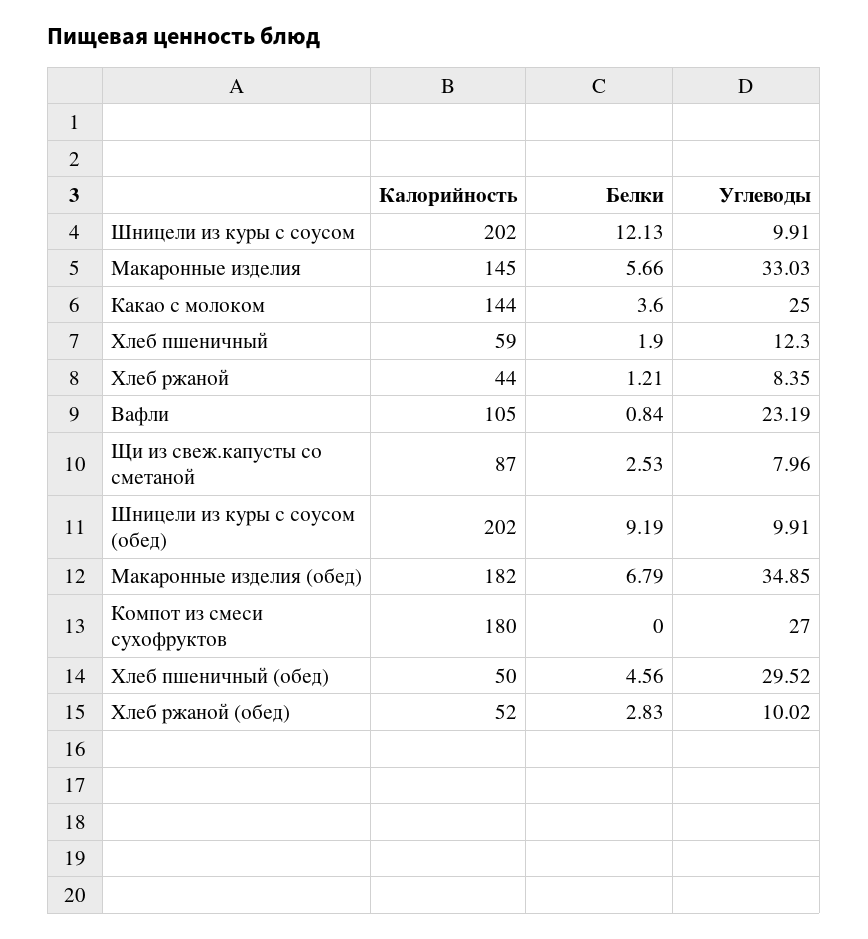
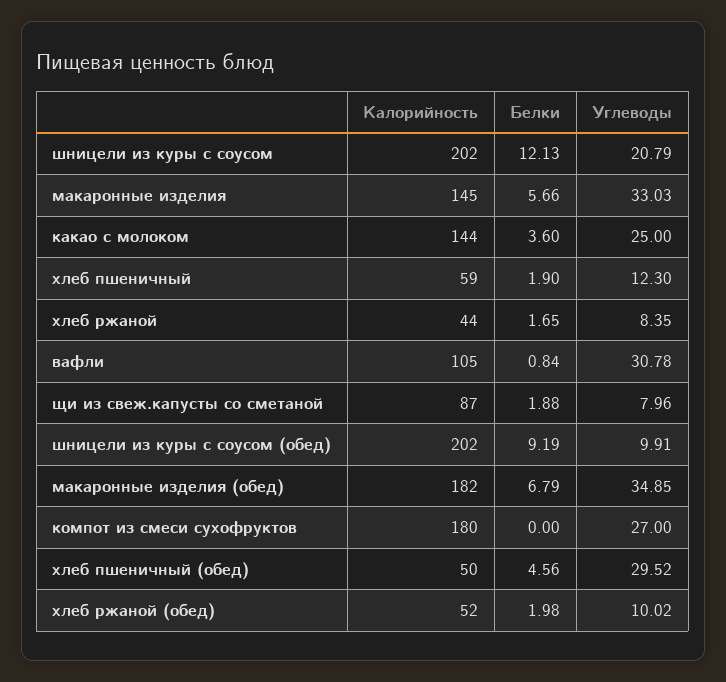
  {
    "Калорийность": {
      "Шницели из куры с соусом": 202,
      "Макаронные изделия": 145,
      "Какао с молоком": 144,
      "Хлеб пшеничный": 59,
      "Хлеб ржаной": 44,
      "Вафли": 105,
      "Щи из свеж.капусты со сметаной": 87,
      "Шницели из куры с соусом (обед)": 202,
      "Макаронные изделия (обед)": 182,
      "Компот из смеси сухофруктов": 180,
      "Хлеб пшеничный (обед)": 50,
      "Хлеб ржаной (обед)": 52
    },
    "Белки": {
      "Шницели из куры с соусом": 12.13,
      "Макаронные изделия": 5.66,
      "Какао с молоком": 3.6,
      "Хлеб пшеничный": 1.9,
-     "Хлеб ржаной": 1.21,
+     "Хлеб ржаной": 1.65,
      "Вафли": 0.84,
-     "Щи из свеж.капусты со сметаной": 2.53,
+     "Щи из свеж.капусты со сметаной": 1.88,
      "Шницели из куры с соусом (обед)": 9.19,
      "Макаронные изделия (обед)": 6.79,
      "Компот из смеси сухофруктов": 0,
      "Хлеб пшеничный (обед)": 4.56,
-     "Хлеб ржаной (обед)": 2.83
+     "Хлеб ржаной (обед)": 1.98
    },
    "Углеводы": {
-     "Шницели из куры с соусом": 9.91,
+     "Шницели из куры с соусом": 20.79,
      "Макаронные изделия": 33.03,
      "Какао с молоком": 25,
      "Хлеб пшеничный": 12.3,
      "Хлеб ржаной": 8.35,
-     "Вафли": 23.19,
+     "Вафли": 30.78,
      "Щи из свеж.капусты со сметаной": 7.96,
      "Шницели из куры с соусом (обед)": 9.91,
      "Макаронные изделия (обед)": 34.85,
      "Компот из смеси сухофруктов": 27,
      "Хлеб пшеничный (обед)": 29.52,
      "Хлеб ржаной (обед)": 10.02
    }
  }

